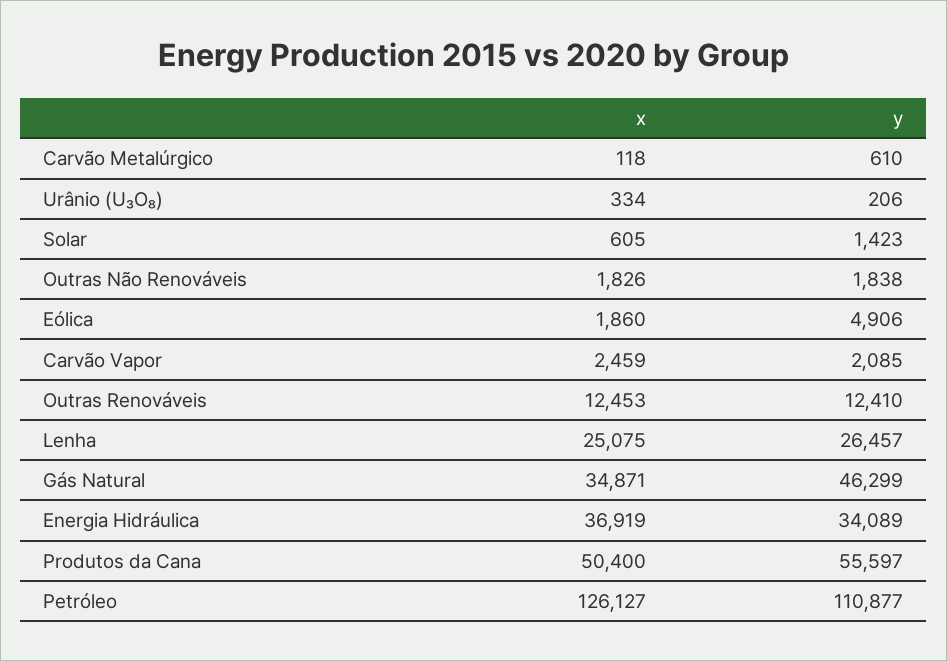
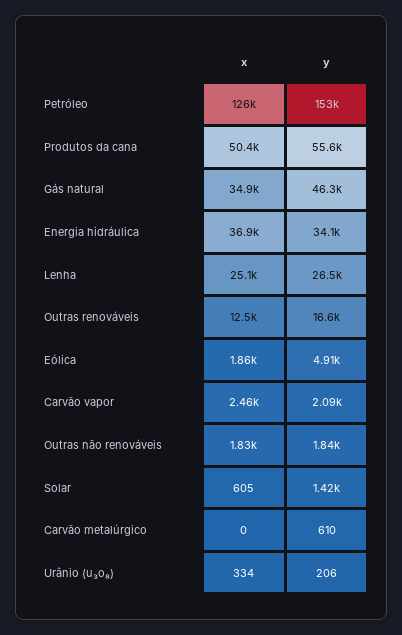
  {
    "x": {
-     "Carvão Metalúrgico": 118,
+     "Carvão Metalúrgico": 0,
      "Urânio (U₃O₈)": 334,
      "Solar": 605,
      "Outras Não Renováveis": 1826,
      "Eólica": 1860,
      "Carvão Vapor": 2459,
      "Outras Renováveis": 12453,
      "Lenha": 25075,
      "Gás Natural": 34871,
      "Energia Hidráulica": 36919,
      "Produtos da Cana": 50400,
      "Petróleo": 126127
    },
    "y": {
      "Carvão Metalúrgico": 610,
      "Urânio (U₃O₈)": 206,
      "Solar": 1423,
      "Outras Não Renováveis": 1838,
      "Eólica": 4906,
      "Carvão Vapor": 2085,
-     "Outras Renováveis": 12410,
+     "Outras Renováveis": 16600,
      "Lenha": 26457,
      "Gás Natural": 46299,
      "Energia Hidráulica": 34089,
      "Produtos da Cana": 55597,
-     "Petróleo": 110877
+     "Petróleo": 153000
    }
  }

